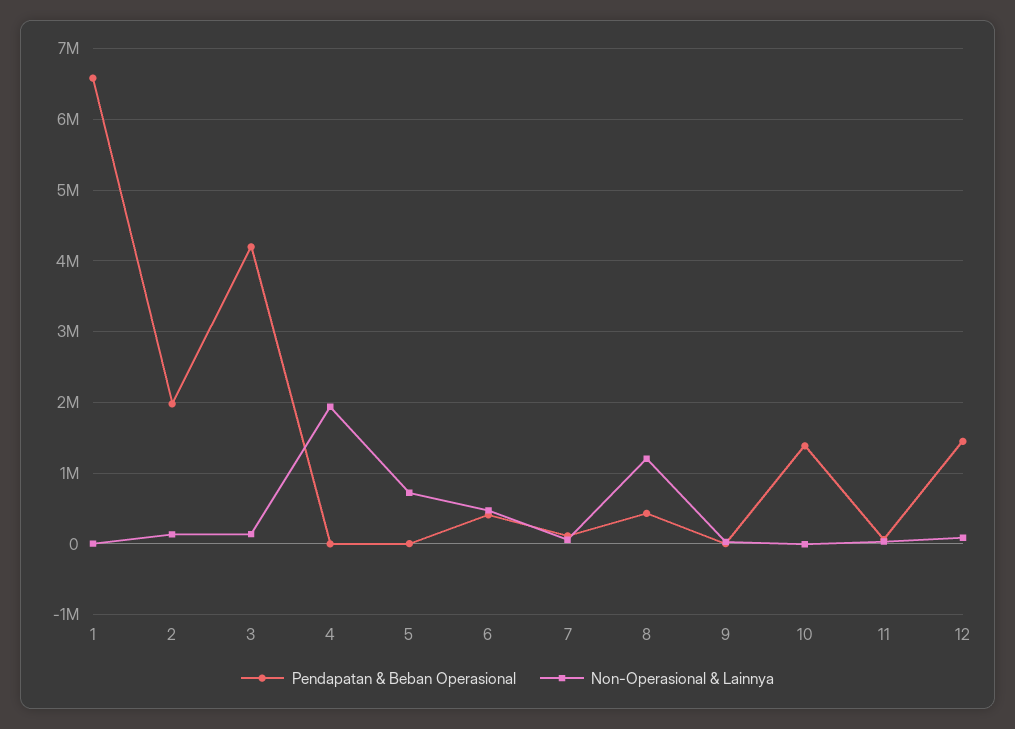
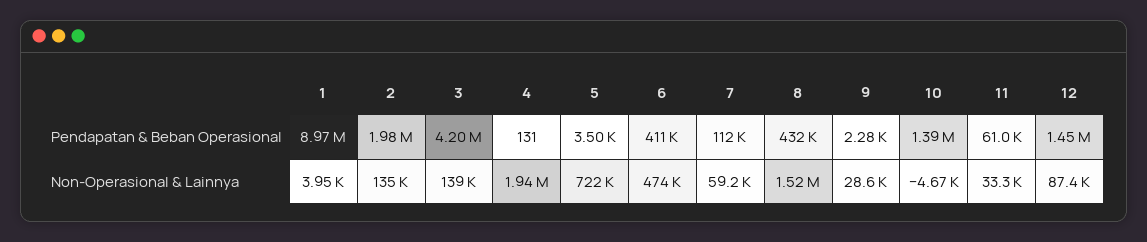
  {
    "Pendapatan & Beban Operasional": {
-     "1": 6600000,
+     "1": 8970000,
      "2": 1980000,
      "3": 4200000,
      "4": 131,
      "5": 3500,
      "6": 411000,
      "7": 112000,
      "8": 432000,
      "9": 2280,
      "10": 1390000,
      "11": 61000,
      "12": 1450000
    },
    "Non-Operasional & Lainnya": {
      "1": 3950,
      "2": 135000,
      "3": 139000,
      "4": 1940000,
      "5": 722000,
      "6": 474000,
      "7": 59200,
-     "8": 1200000,
+     "8": 1520000,
      "9": 28600,
      "10": -4670,
      "11": 33300,
      "12": 87400
    }
  }

